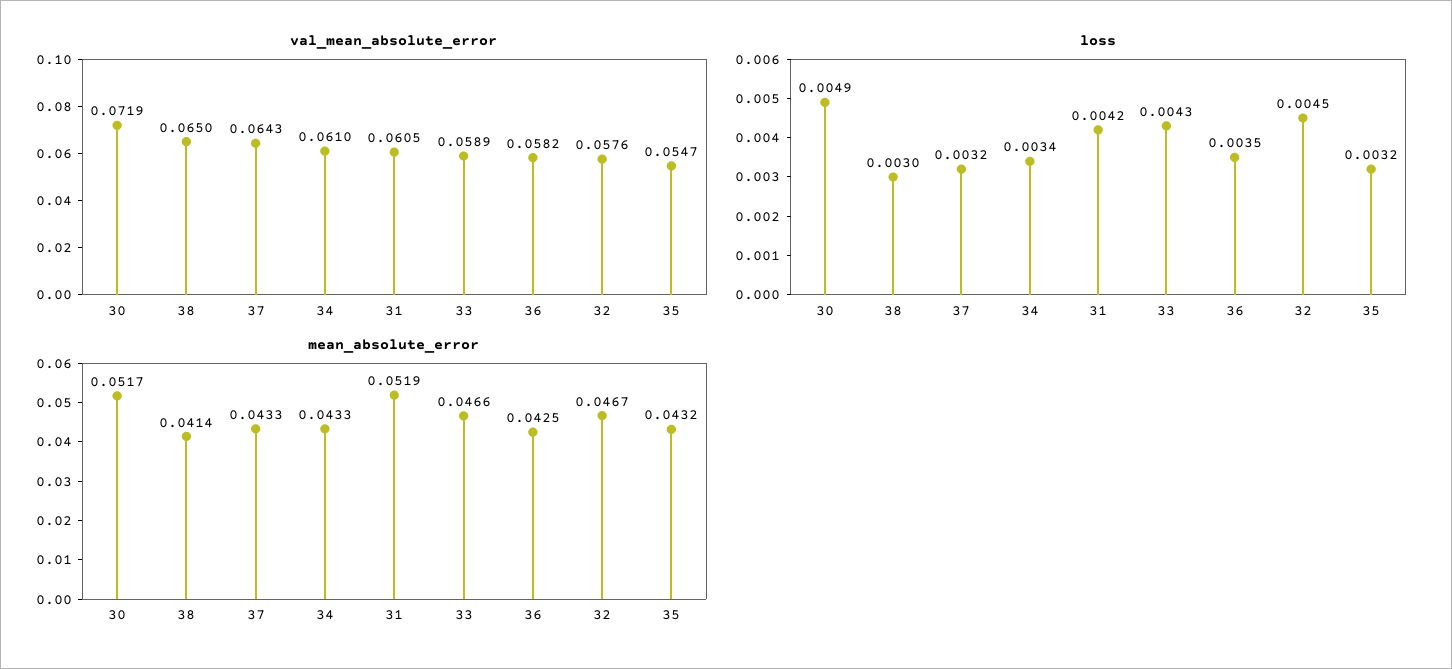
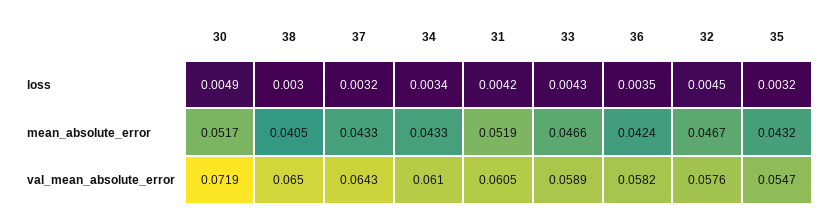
  {
    "val_mean_absolute_error": {
      "30": 0.0719,
      "38": 0.065,
      "37": 0.0643,
      "34": 0.061,
      "31": 0.0605,
      "33": 0.0589,
      "36": 0.0582,
      "32": 0.0576,
      "35": 0.0547
    },
    "loss": {
      "30": 0.0049,
      "38": 0.003,
      "37": 0.0032,
      "34": 0.0034,
      "31": 0.0042,
      "33": 0.0043,
      "36": 0.0035,
      "32": 0.0045,
      "35": 0.0032
    },
    "mean_absolute_error": {
      "30": 0.0517,
-     "38": 0.0414,
+     "38": 0.0405,
      "37": 0.0433,
      "34": 0.0433,
      "31": 0.0519,
      "33": 0.0466,
-     "36": 0.0425,
+     "36": 0.0424,
      "32": 0.0467,
      "35": 0.0432
    }
  }

